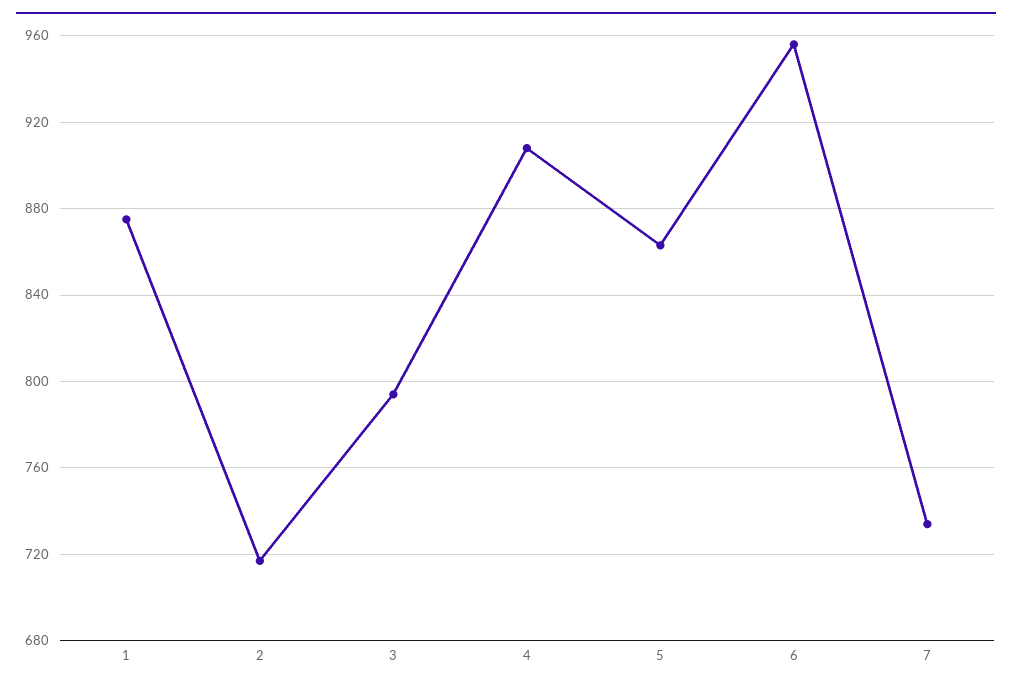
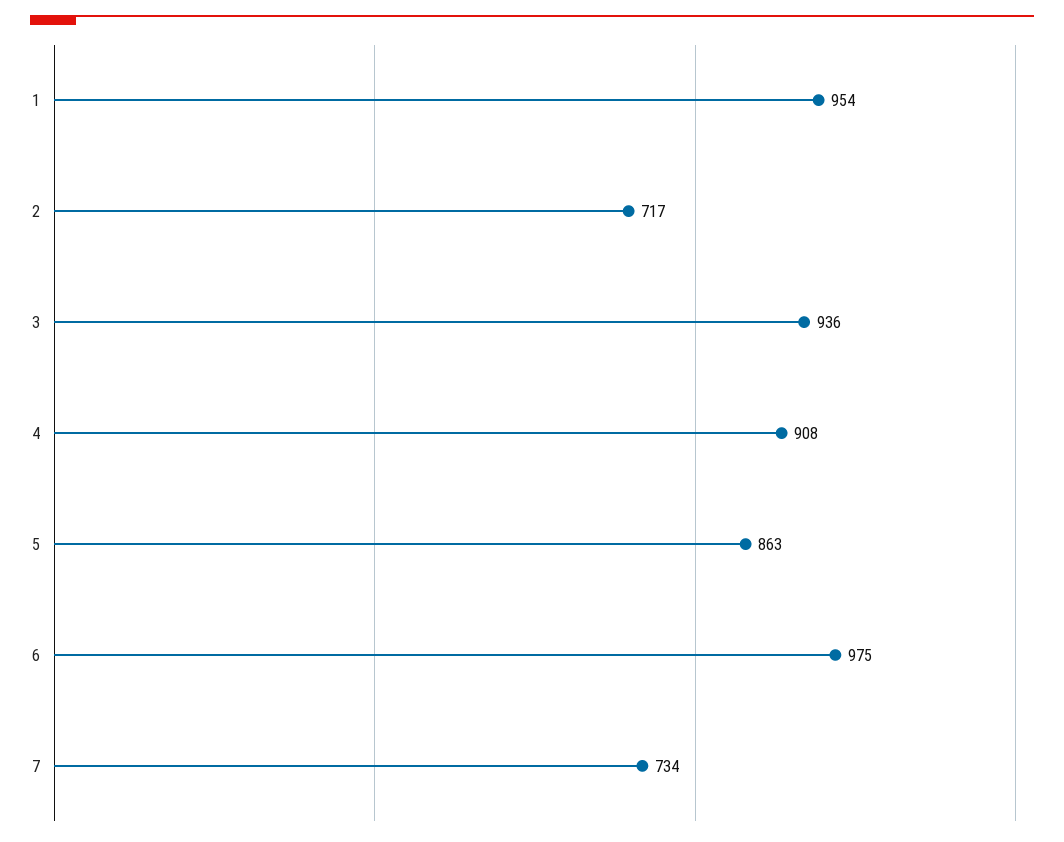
  {
-   "1": 875,
+   "1": 954,
    "2": 717,
-   "3": 795,
+   "3": 936,
    "4": 908,
    "5": 863,
-   "6": 955,
+   "6": 975,
    "7": 734
  }

